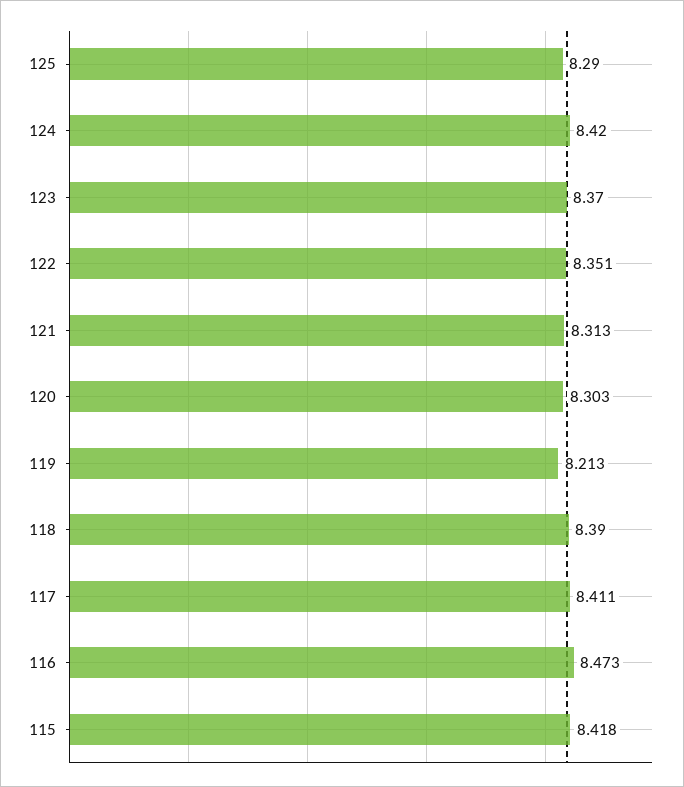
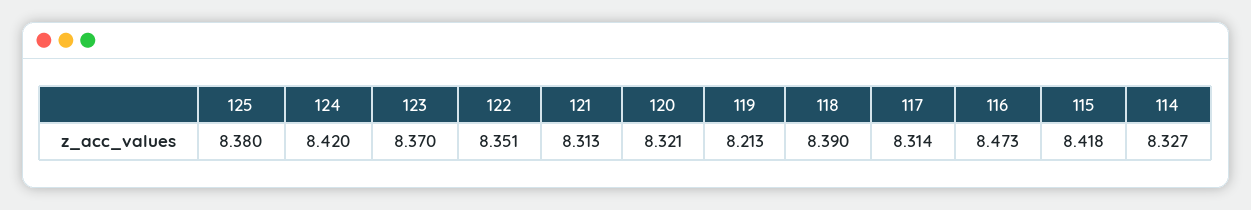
  {
-   "125": 8.29,
+   "125": 8.38,
    "124": 8.42,
    "123": 8.37,
    "122": 8.351,
    "121": 8.313,
-   "120": 8.303,
+   "120": 8.321,
    "119": 8.213,
    "118": 8.39,
-   "117": 8.411,
+   "117": 8.314,
    "116": 8.473,
-   "115": 8.418
+   "115": 8.418,
+   "114": 8.327
  }

